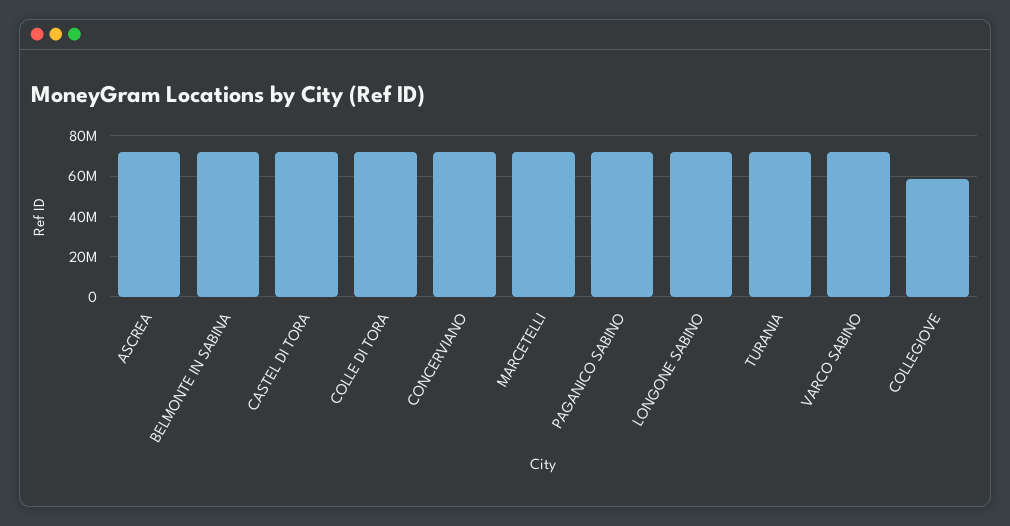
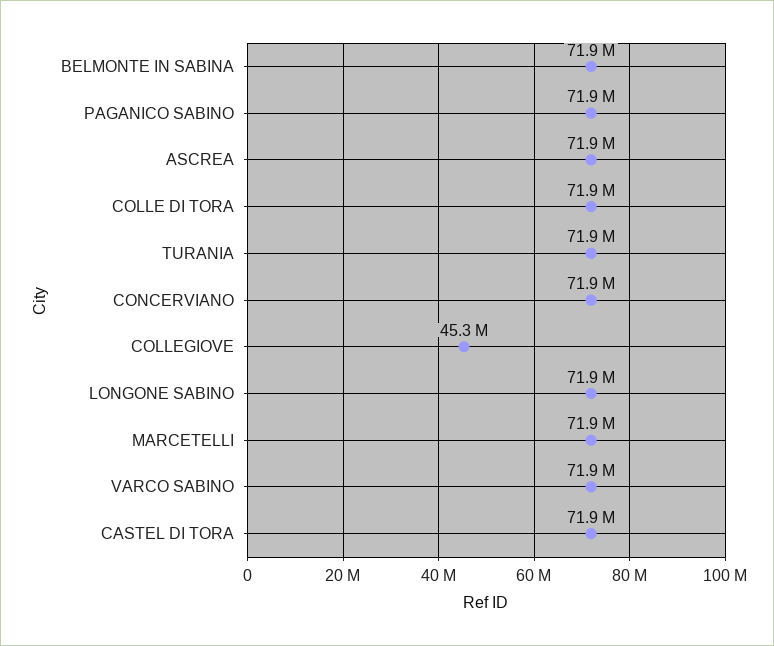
  {
    "ASCREA": 71900000,
    "BELMONTE IN SABINA": 71900000,
    "CASTEL DI TORA": 71900000,
    "COLLE DI TORA": 71900000,
    "CONCERVIANO": 71900000,
    "MARCETELLI": 71900000,
    "PAGANICO SABINO": 71900000,
    "LONGONE SABINO": 71900000,
    "TURANIA": 71900000,
    "VARCO SABINO": 71900000,
-   "COLLEGIOVE": 60000000
+   "COLLEGIOVE": 45300000
  }

